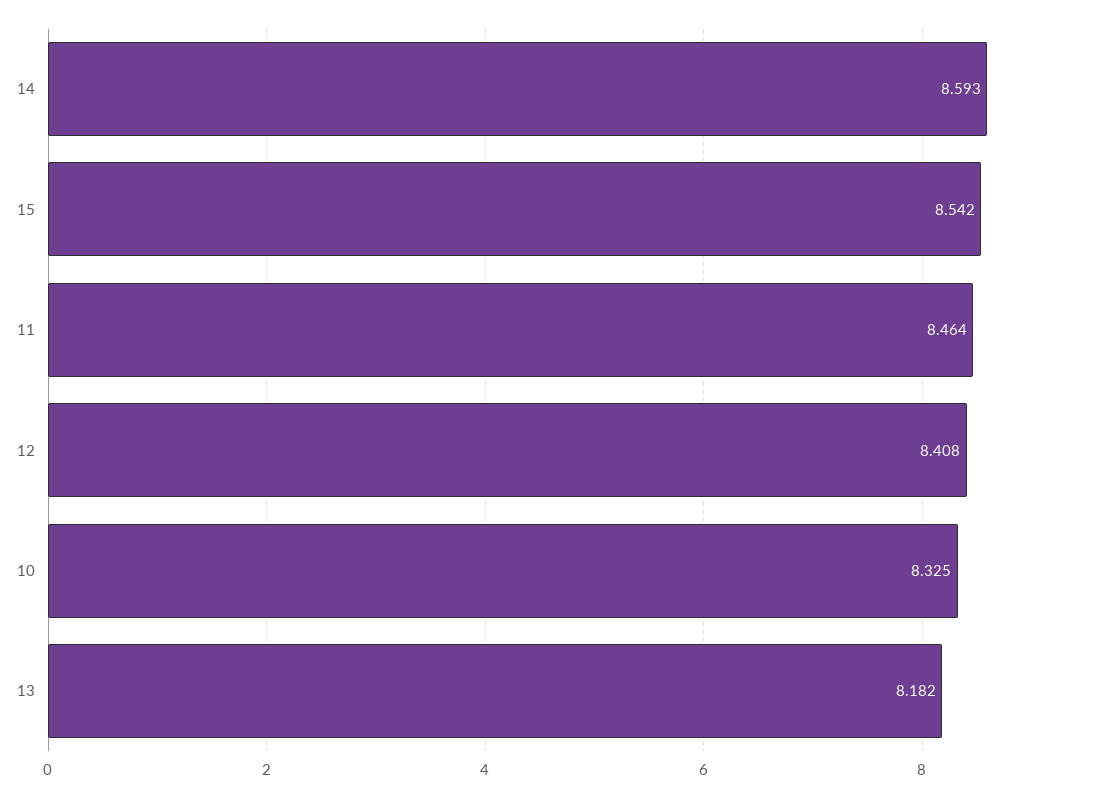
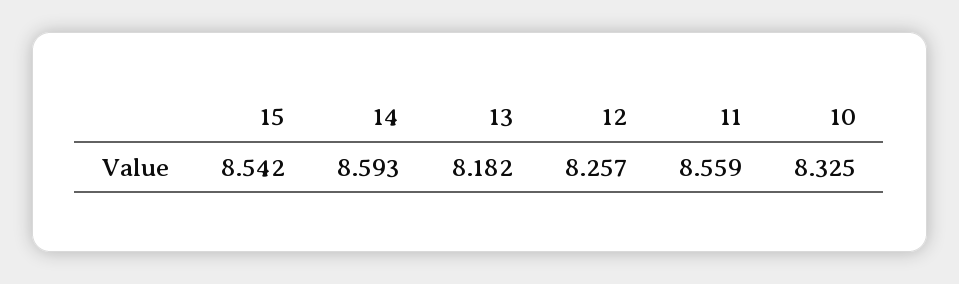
  {
    "14": 8.593,
    "15": 8.542,
-   "11": 8.464,
+   "11": 8.559,
-   "12": 8.408,
+   "12": 8.257,
    "10": 8.325,
    "13": 8.182
  }

